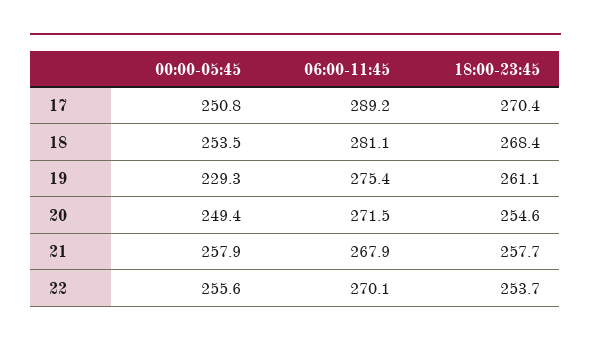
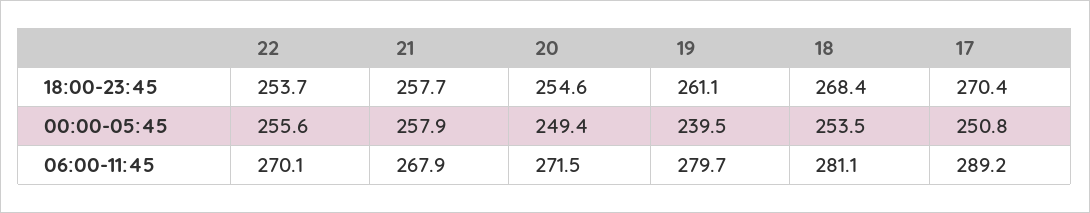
  {
    "00:00-05:45": {
      "17": 250.8,
      "18": 253.5,
-     "19": 229.3,
+     "19": 239.5,
      "20": 249.4,
      "21": 257.9,
      "22": 255.6
    },
    "06:00-11:45": {
      "17": 289.2,
      "18": 281.1,
-     "19": 275.4,
+     "19": 279.7,
      "20": 271.5,
      "21": 267.9,
      "22": 270.1
    },
    "18:00-23:45": {
      "17": 270.4,
      "18": 268.4,
      "19": 261.1,
      "20": 254.6,
      "21": 257.7,
      "22": 253.7
    }
  }

